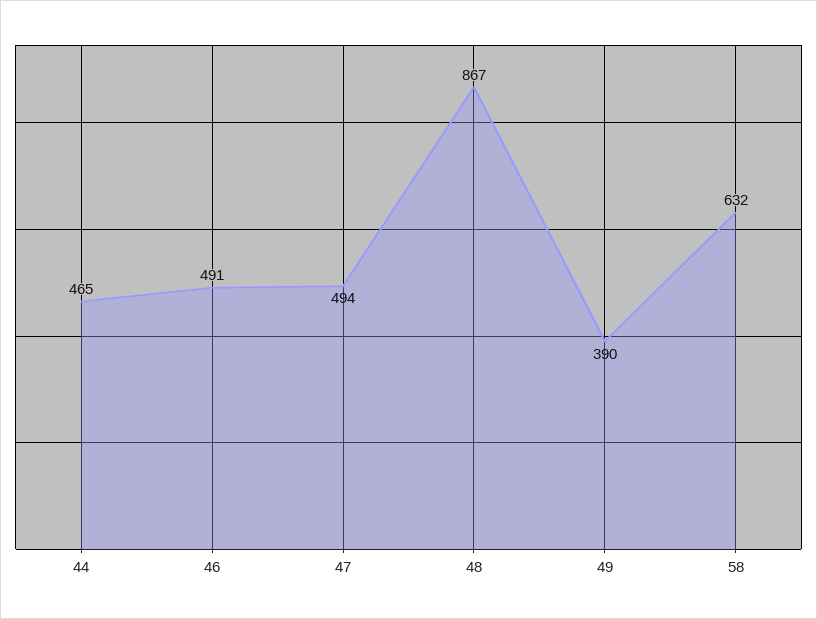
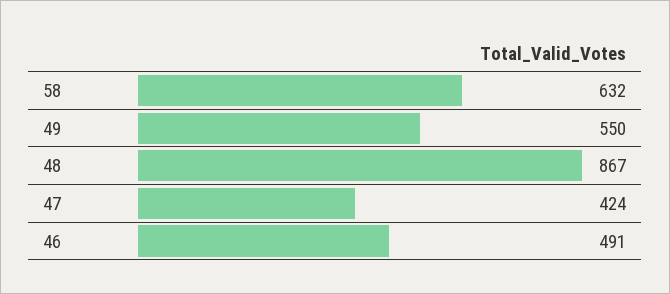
  {
-   "44": 465,
    "46": 491,
-   "47": 494,
+   "47": 424,
    "48": 867,
-   "49": 390,
+   "49": 550,
    "58": 632
  }

